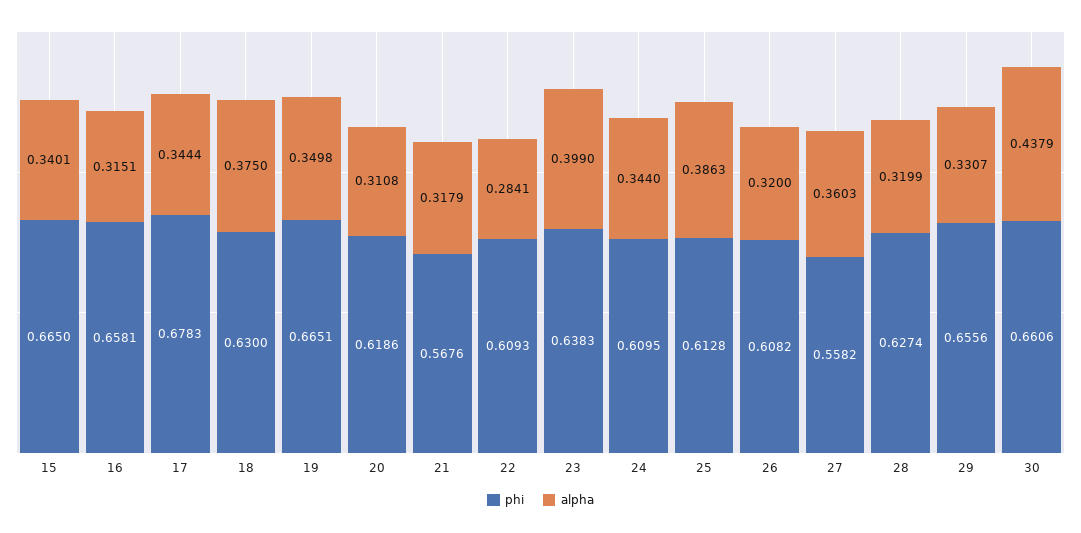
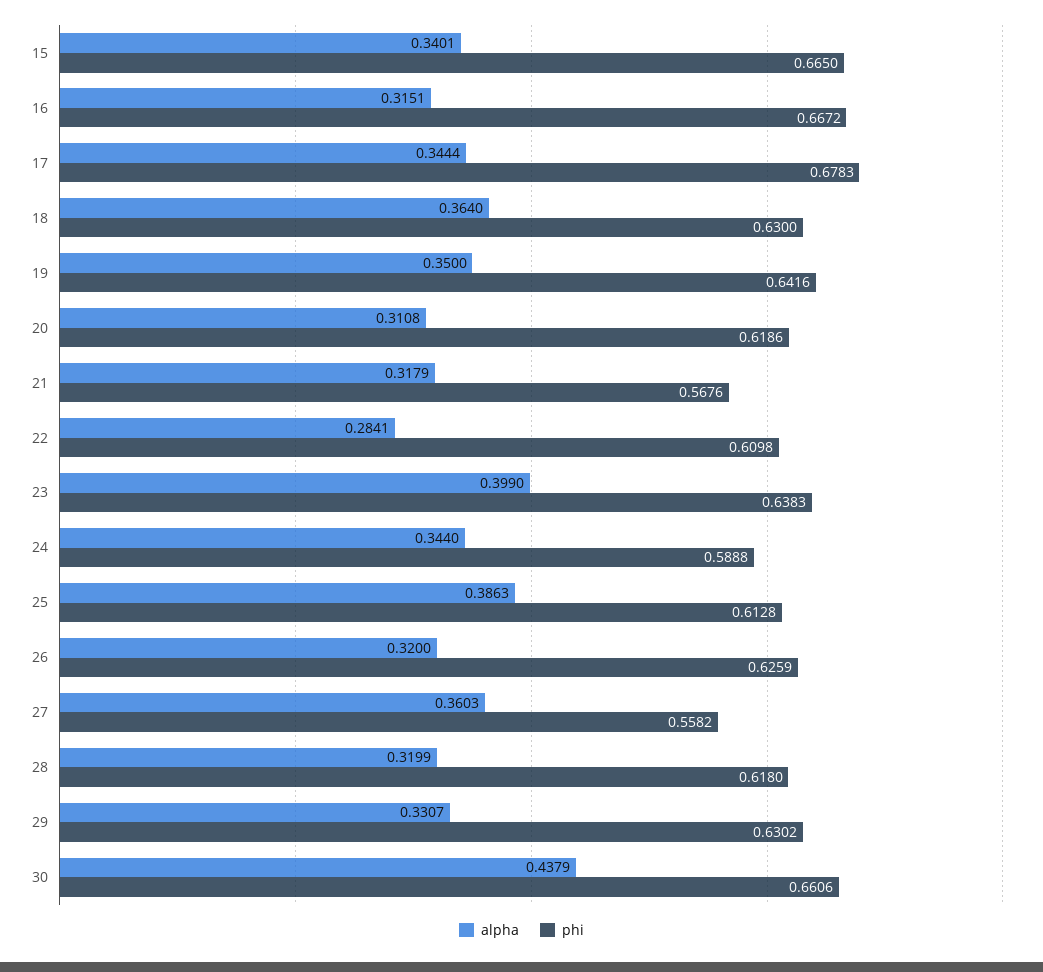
  {
    "phi": {
      "15": 0.665,
-     "16": 0.6581,
+     "16": 0.6672,
      "17": 0.6783,
      "18": 0.63,
-     "19": 0.6651,
+     "19": 0.6416,
      "20": 0.6186,
      "21": 0.5676,
-     "22": 0.6093,
+     "22": 0.6098,
      "23": 0.6383,
-     "24": 0.6095,
+     "24": 0.5888,
      "25": 0.6128,
-     "26": 0.6082,
+     "26": 0.6259,
      "27": 0.5582,
-     "28": 0.6274,
+     "28": 0.618,
-     "29": 0.6556,
+     "29": 0.6302,
      "30": 0.6606
    },
    "alpha": {
      "15": 0.3401,
      "16": 0.3151,
      "17": 0.3444,
-     "18": 0.375,
+     "18": 0.364,
-     "19": 0.3498,
+     "19": 0.35,
      "20": 0.3108,
      "21": 0.3179,
      "22": 0.2841,
      "23": 0.399,
      "24": 0.344,
      "25": 0.3863,
      "26": 0.32,
      "27": 0.3603,
      "28": 0.3199,
      "29": 0.3307,
      "30": 0.4379
    }
  }

